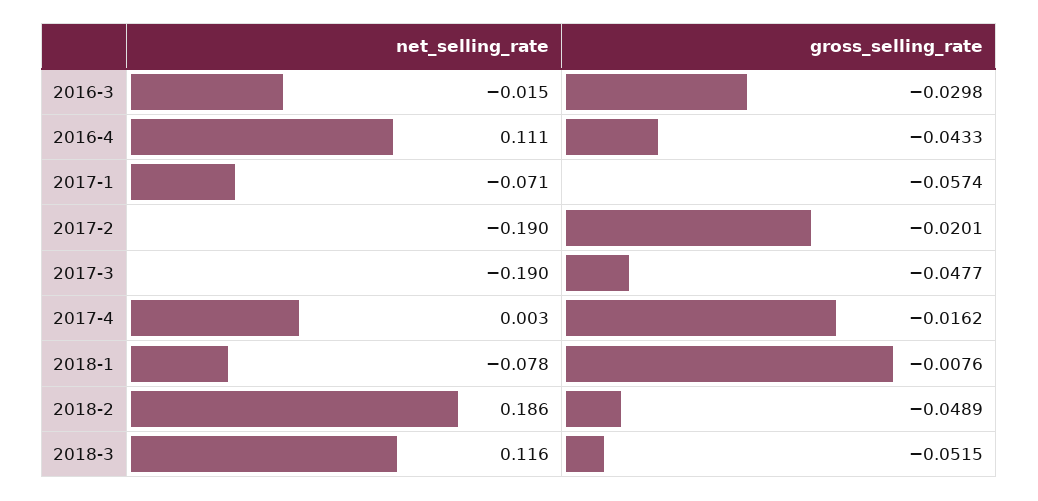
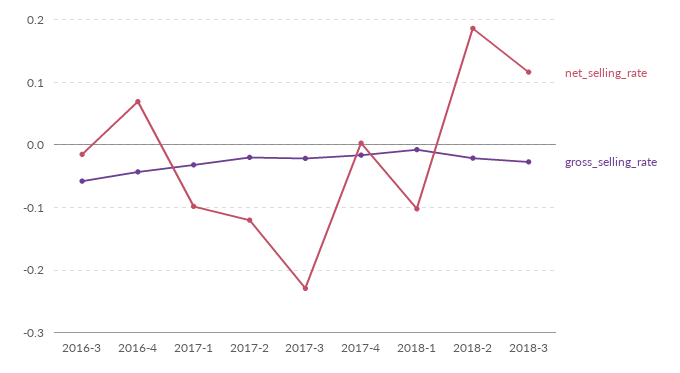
  {
    "net_selling_rate": {
      "2016-3": -0.015,
-     "2016-4": 0.111,
+     "2016-4": 0.07,
-     "2017-1": -0.071,
+     "2017-1": -0.1,
-     "2017-2": -0.19,
+     "2017-2": -0.12,
-     "2017-3": -0.19,
+     "2017-3": -0.23,
      "2017-4": 0.003,
-     "2018-1": -0.078,
+     "2018-1": -0.1,
      "2018-2": 0.186,
      "2018-3": 0.116
    },
    "gross_selling_rate": {
-     "2016-3": -0.0298,
+     "2016-3": -0.06,
      "2016-4": -0.0433,
-     "2017-1": -0.0574,
+     "2017-1": -0.03,
      "2017-2": -0.0201,
-     "2017-3": -0.0477,
+     "2017-3": -0.02,
      "2017-4": -0.0162,
      "2018-1": -0.0076,
-     "2018-2": -0.0489,
+     "2018-2": -0.02,
-     "2018-3": -0.0515
+     "2018-3": -0.03
    }
  }

